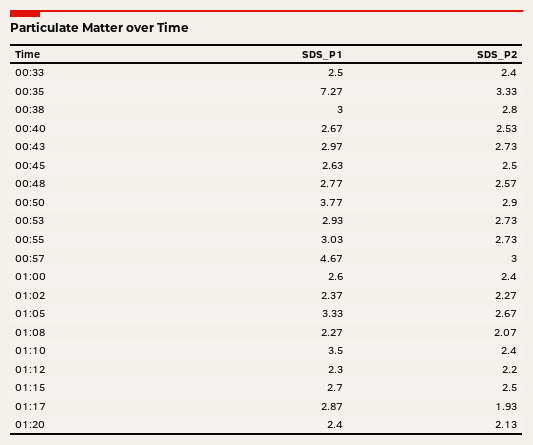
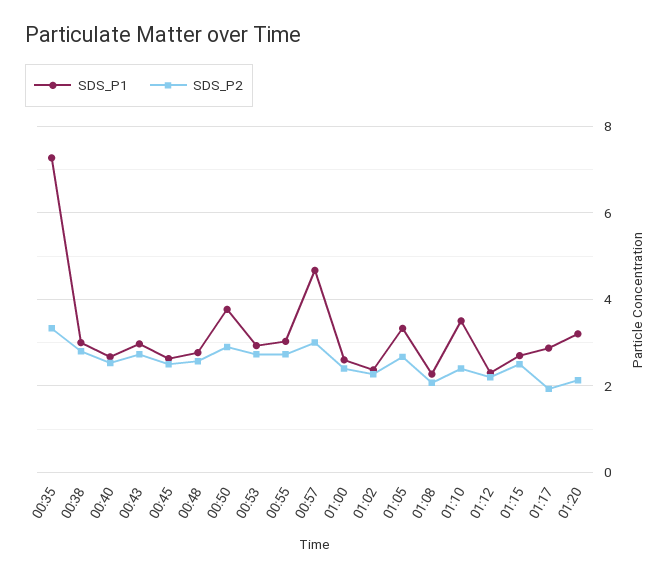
  {
    "SDS_P1": {
-     "00:33": 2.5,
      "00:35": 7.27,
      "00:38": 3,
      "00:40": 2.67,
      "00:43": 2.97,
      "00:45": 2.63,
      "00:48": 2.77,
      "00:50": 3.77,
      "00:53": 2.93,
      "00:55": 3.03,
      "00:57": 4.67,
      "01:00": 2.6,
      "01:02": 2.37,
      "01:05": 3.33,
      "01:08": 2.27,
      "01:10": 3.5,
      "01:12": 2.3,
      "01:15": 2.7,
      "01:17": 2.87,
-     "01:20": 2.4
+     "01:20": 3.2
    },
    "SDS_P2": {
-     "00:33": 2.4,
      "00:35": 3.33,
      "00:38": 2.8,
      "00:40": 2.53,
      "00:43": 2.73,
      "00:45": 2.5,
      "00:48": 2.57,
      "00:50": 2.9,
      "00:53": 2.73,
      "00:55": 2.73,
      "00:57": 3,
      "01:00": 2.4,
      "01:02": 2.27,
      "01:05": 2.67,
      "01:08": 2.07,
      "01:10": 2.4,
      "01:12": 2.2,
      "01:15": 2.5,
      "01:17": 1.93,
      "01:20": 2.13
    }
  }

